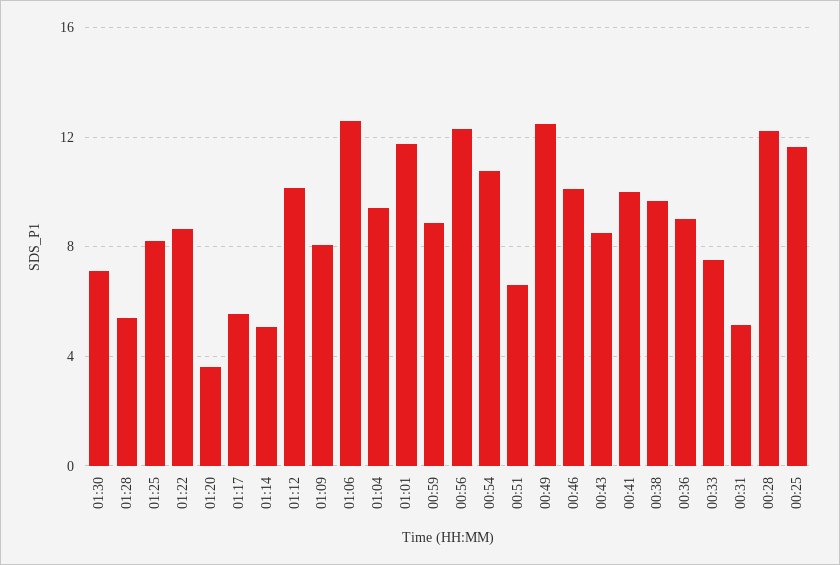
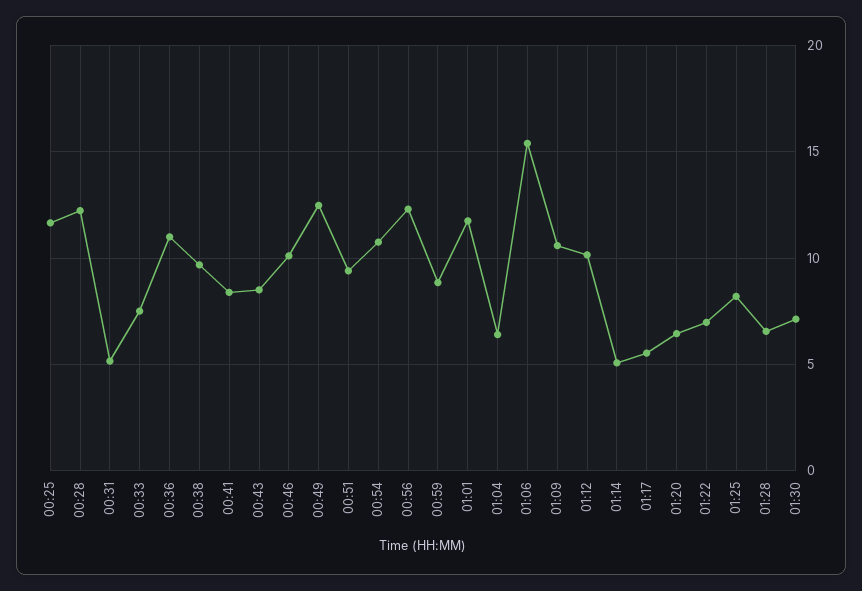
  {
    "01:30": 7,
-   "01:28": 5.5,
+   "01:28": 6.5,
    "01:25": 8,
-   "01:22": 8.5,
+   "01:22": 7,
-   "01:20": 3.5,
+   "01:20": 6.5,
    "01:17": 5.5,
    "01:14": 5,
    "01:12": 10,
-   "01:09": 8,
+   "01:09": 10.5,
-   "01:06": 12.5,
+   "01:06": 15.5,
-   "01:04": 9.5,
+   "01:04": 6.5,
    "01:01": 12,
    "00:59": 9,
    "00:56": 12.5,
    "00:54": 11,
-   "00:51": 6.5,
+   "00:51": 9.5,
    "00:49": 12.5,
    "00:46": 10,
    "00:43": 8.5,
-   "00:41": 10,
+   "00:41": 8.5,
    "00:38": 9.5,
-   "00:36": 9,
+   "00:36": 11,
    "00:33": 7.5,
    "00:31": 5,
    "00:28": 12,
    "00:25": 11.5
  }

